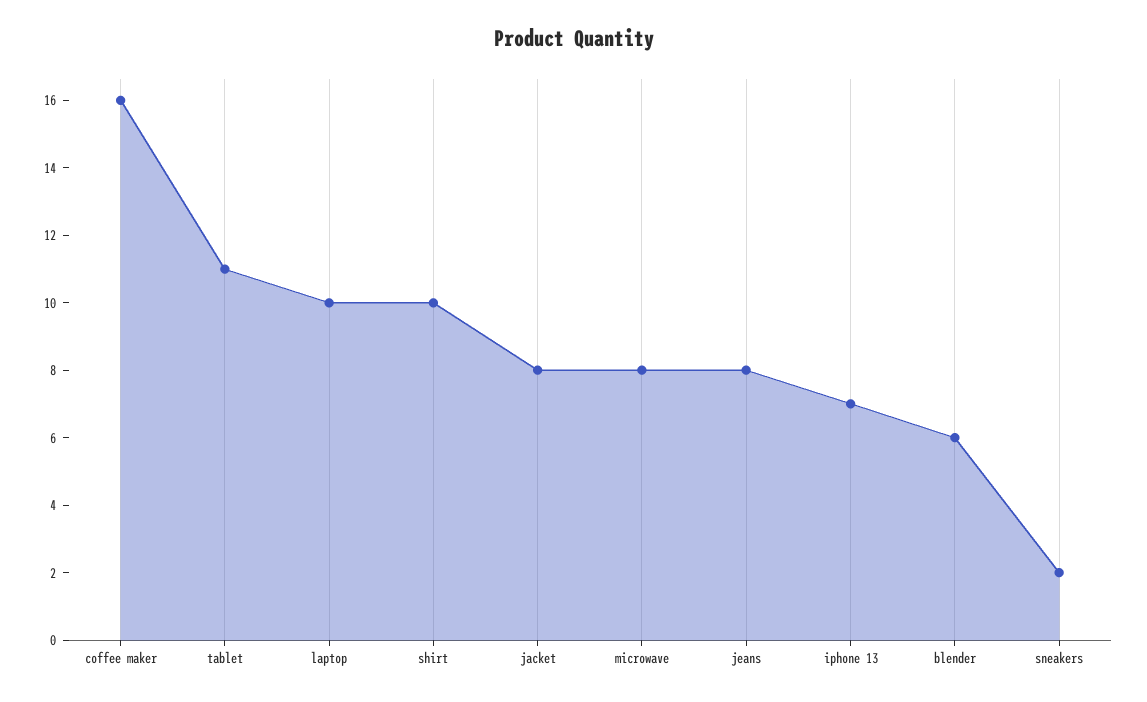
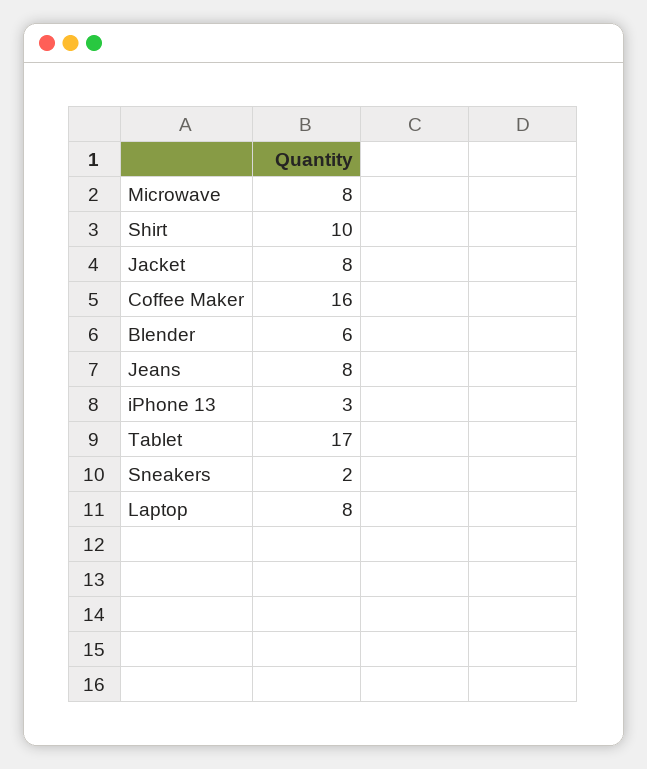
  {
    "coffee maker": 16,
-   "tablet": 11,
+   "tablet": 17,
-   "laptop": 10,
+   "laptop": 8,
    "shirt": 10,
    "jacket": 8,
    "microwave": 8,
    "jeans": 8,
-   "iphone 13": 7,
+   "iphone 13": 3,
    "blender": 6,
    "sneakers": 2
  }

